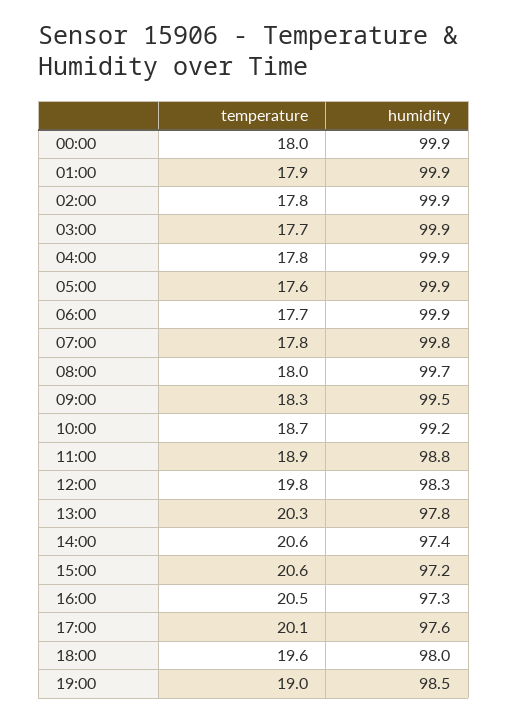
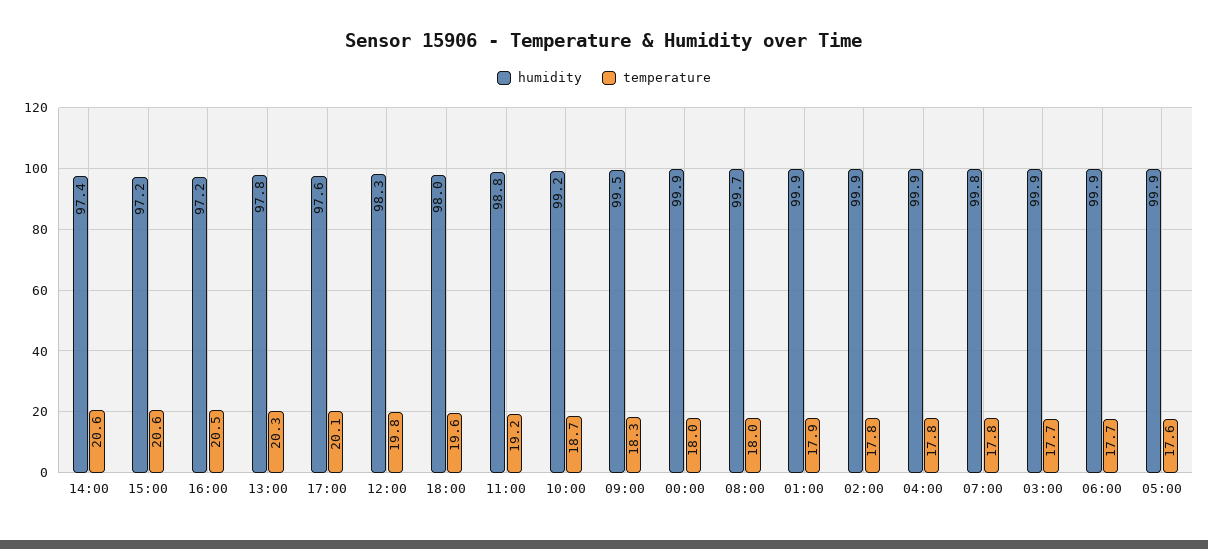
  {
    "temperature": {
      "00:00": 18,
      "01:00": 17.9,
      "02:00": 17.8,
      "03:00": 17.7,
      "04:00": 17.8,
      "05:00": 17.6,
      "06:00": 17.7,
      "07:00": 17.8,
      "08:00": 18,
      "09:00": 18.3,
      "10:00": 18.7,
-     "11:00": 18.9,
+     "11:00": 19.2,
      "12:00": 19.8,
      "13:00": 20.3,
      "14:00": 20.6,
      "15:00": 20.6,
      "16:00": 20.5,
      "17:00": 20.1,
-     "18:00": 19.6,
+     "18:00": 19.6
-     "19:00": 19
    },
    "humidity": {
      "00:00": 99.9,
      "01:00": 99.9,
      "02:00": 99.9,
      "03:00": 99.9,
      "04:00": 99.9,
      "05:00": 99.9,
      "06:00": 99.9,
      "07:00": 99.8,
      "08:00": 99.7,
      "09:00": 99.5,
      "10:00": 99.2,
      "11:00": 98.8,
      "12:00": 98.3,
      "13:00": 97.8,
      "14:00": 97.4,
      "15:00": 97.2,
-     "16:00": 97.3,
+     "16:00": 97.2,
      "17:00": 97.6,
-     "18:00": 98,
+     "18:00": 98
-     "19:00": 98.5
    }
  }

